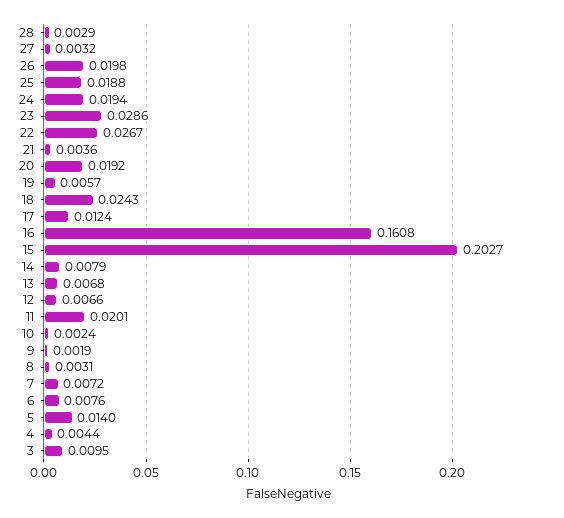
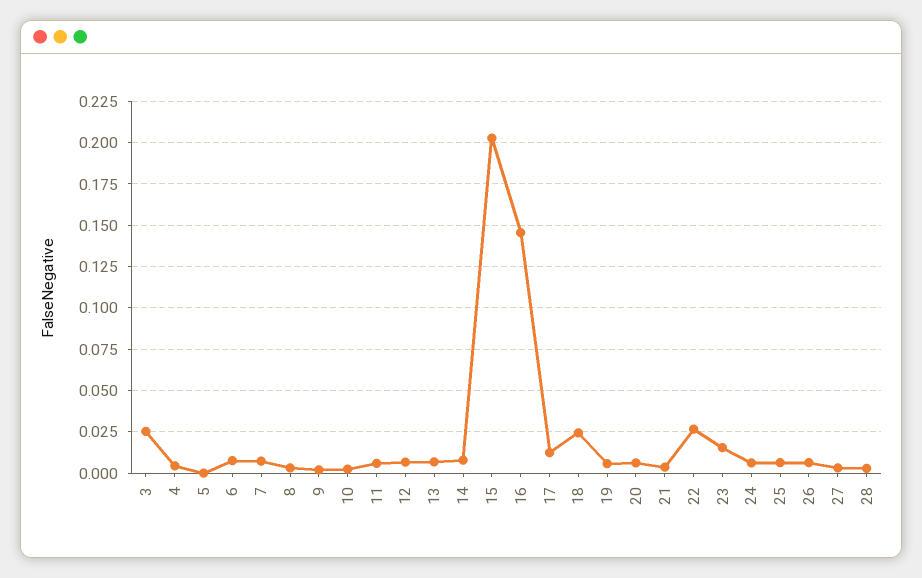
  {
    "28": 0.0029,
    "27": 0.0032,
-   "26": 0.0198,
+   "26": 0.005,
-   "25": 0.0188,
+   "25": 0.005,
-   "24": 0.0194,
+   "24": 0.005,
-   "23": 0.0286,
+   "23": 0.015,
    "22": 0.0267,
    "21": 0.0036,
-   "20": 0.0192,
+   "20": 0.005,
    "19": 0.0057,
    "18": 0.0243,
    "17": 0.0124,
-   "16": 0.1608,
+   "16": 0.145,
    "15": 0.2027,
    "14": 0.0079,
    "13": 0.0068,
    "12": 0.0066,
-   "11": 0.0201,
+   "11": 0.005,
    "10": 0.0024,
    "9": 0.0019,
    "8": 0.0031,
    "7": 0.0072,
    "6": 0.0076,
-   "5": 0.014,
+   "5": 0,
    "4": 0.0044,
-   "3": 0.0095
+   "3": 0.025
  }

